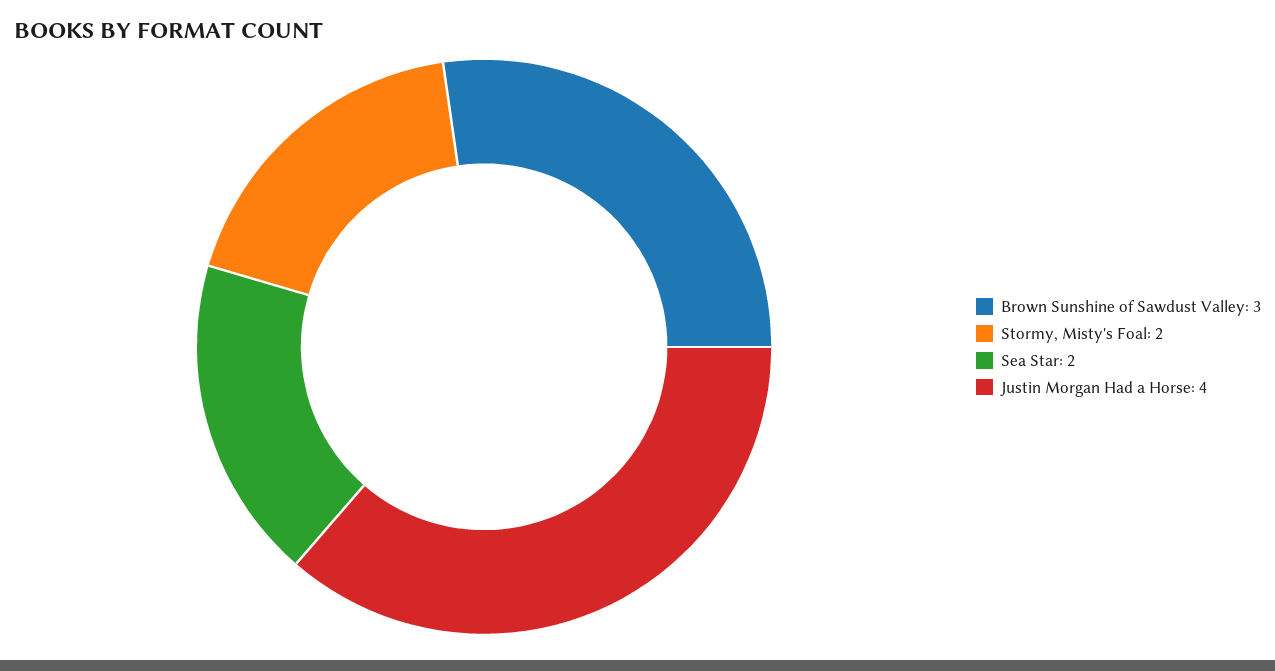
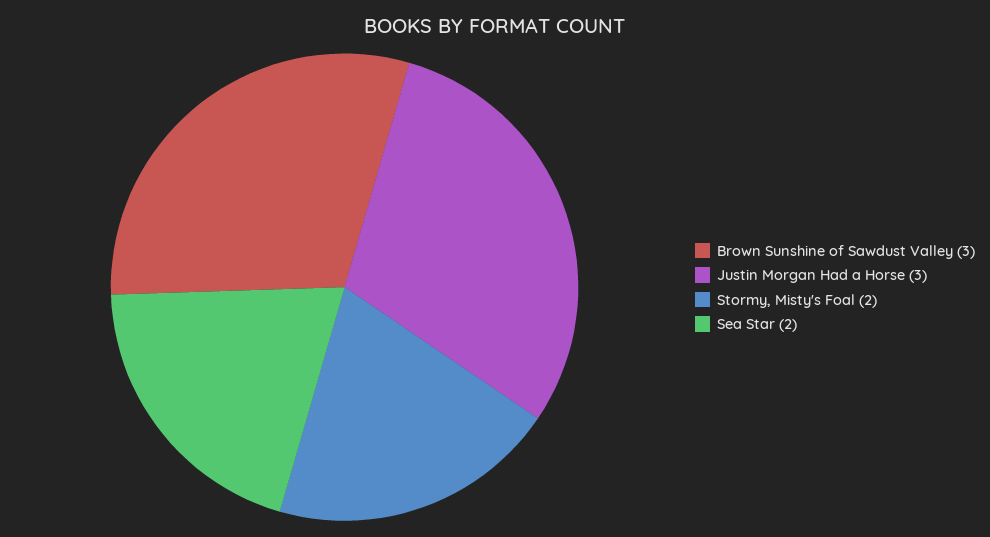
  {
    "Brown Sunshine of Sawdust Valley": 3,
    "Stormy, Misty's Foal": 2,
    "Sea Star": 2,
-   "Justin Morgan Had a Horse": 4
+   "Justin Morgan Had a Horse": 3
  }

